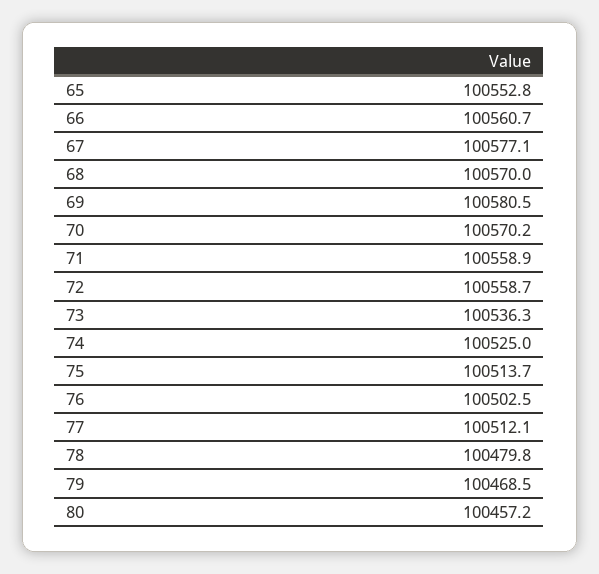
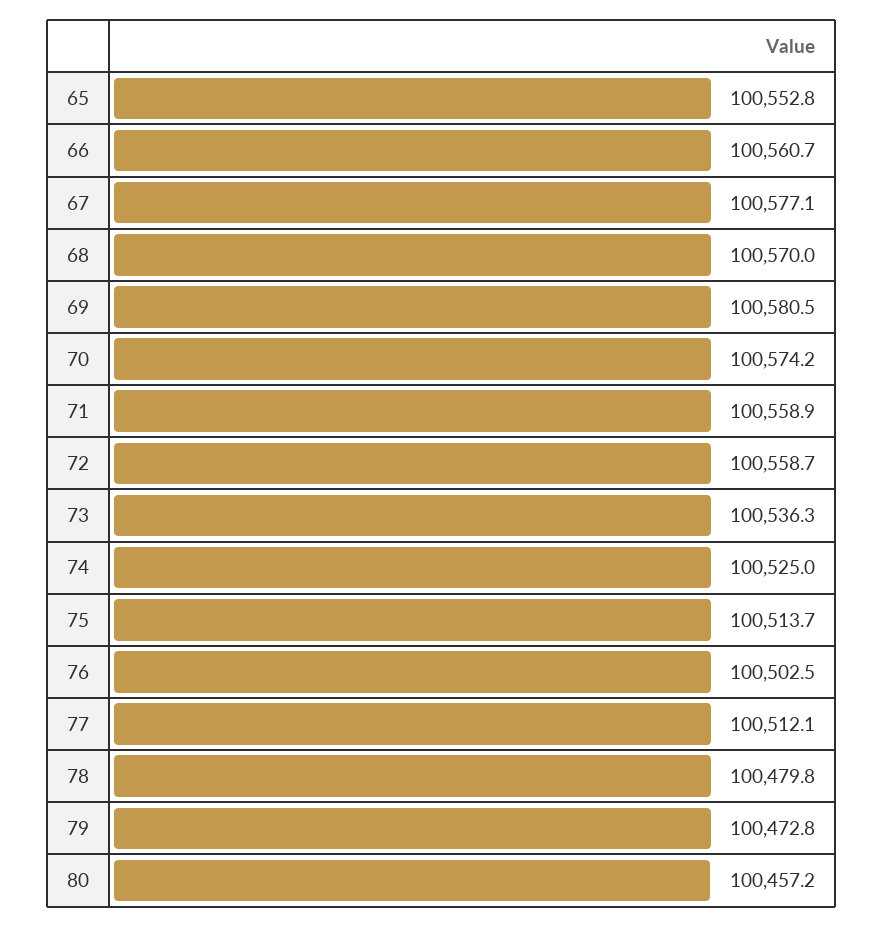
  {
    "65": 100552.8,
    "66": 100560.7,
    "67": 100577.1,
    "68": 100570,
    "69": 100580.5,
-   "70": 100570.2,
+   "70": 100574.2,
    "71": 100558.9,
    "72": 100558.7,
    "73": 100536.3,
    "74": 100525,
    "75": 100513.7,
    "76": 100502.5,
    "77": 100512.1,
    "78": 100479.8,
-   "79": 100468.5,
+   "79": 100472.8,
    "80": 100457.2
  }

